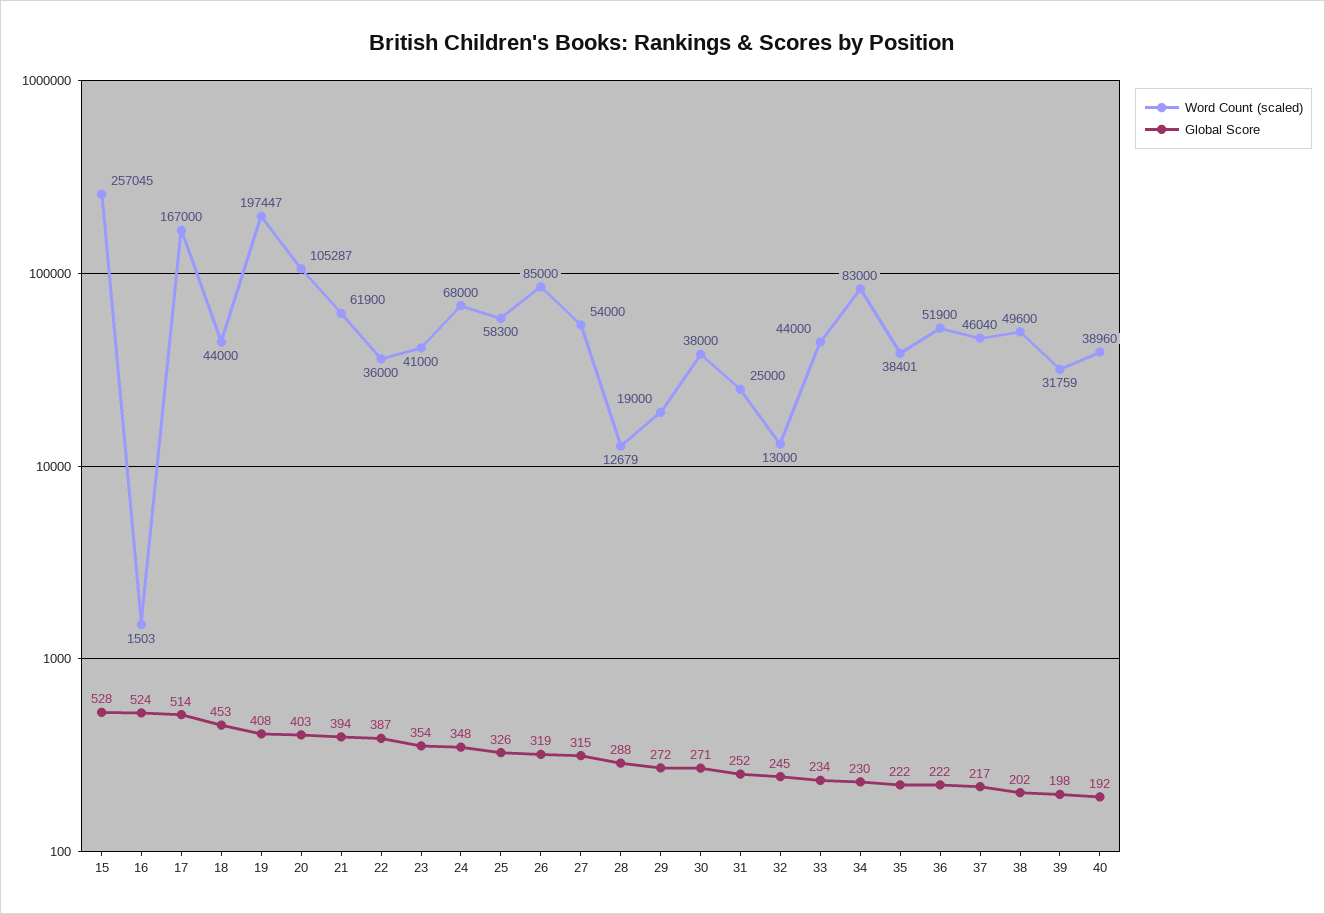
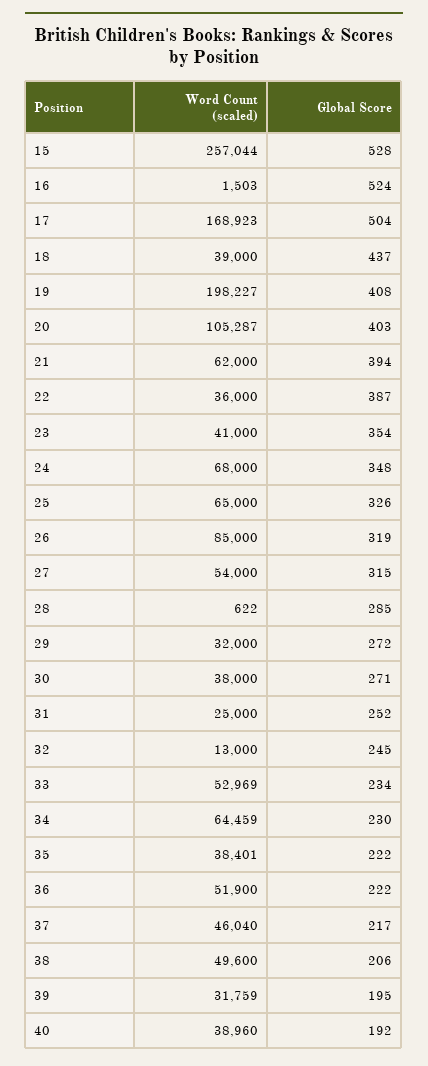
  {
    "Word Count (scaled)": {
-     "15": 257045,
+     "15": 257044,
      "16": 1503,
-     "17": 167000,
+     "17": 168923,
-     "18": 44000,
+     "18": 39000,
-     "19": 197447,
+     "19": 198227,
      "20": 105287,
-     "21": 61900,
+     "21": 62000,
      "22": 36000,
      "23": 41000,
      "24": 68000,
-     "25": 58300,
+     "25": 65000,
      "26": 85000,
      "27": 54000,
-     "28": 12679,
+     "28": 622,
-     "29": 19000,
+     "29": 32000,
      "30": 38000,
      "31": 25000,
      "32": 13000,
-     "33": 44000,
+     "33": 52969,
-     "34": 83000,
+     "34": 64459,
      "35": 38401,
      "36": 51900,
      "37": 46040,
      "38": 49600,
      "39": 31759,
      "40": 38960
    },
    "Global Score": {
      "15": 528,
      "16": 524,
-     "17": 514,
+     "17": 504,
-     "18": 453,
+     "18": 437,
      "19": 408,
      "20": 403,
      "21": 394,
      "22": 387,
      "23": 354,
      "24": 348,
      "25": 326,
      "26": 319,
      "27": 315,
-     "28": 288,
+     "28": 285,
      "29": 272,
      "30": 271,
      "31": 252,
      "32": 245,
      "33": 234,
      "34": 230,
      "35": 222,
      "36": 222,
      "37": 217,
-     "38": 202,
+     "38": 206,
-     "39": 198,
+     "39": 195,
      "40": 192
    }
  }

